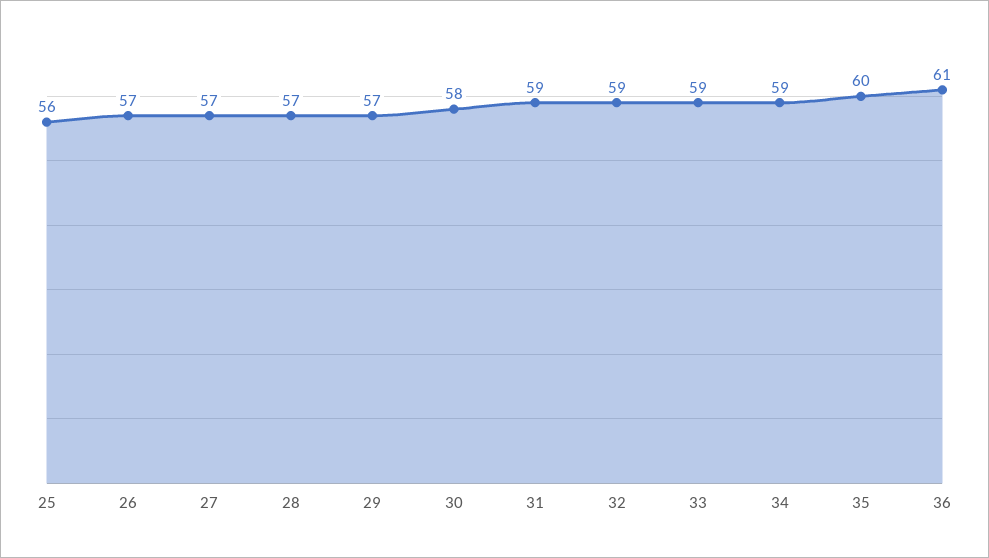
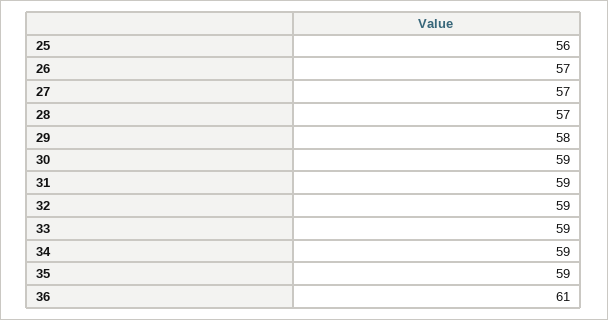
  {
    "25": 56,
    "26": 57,
    "27": 57,
    "28": 57,
-   "29": 57,
+   "29": 58,
-   "30": 58,
+   "30": 59,
    "31": 59,
    "32": 59,
    "33": 59,
    "34": 59,
-   "35": 60,
+   "35": 59,
    "36": 61
  }

